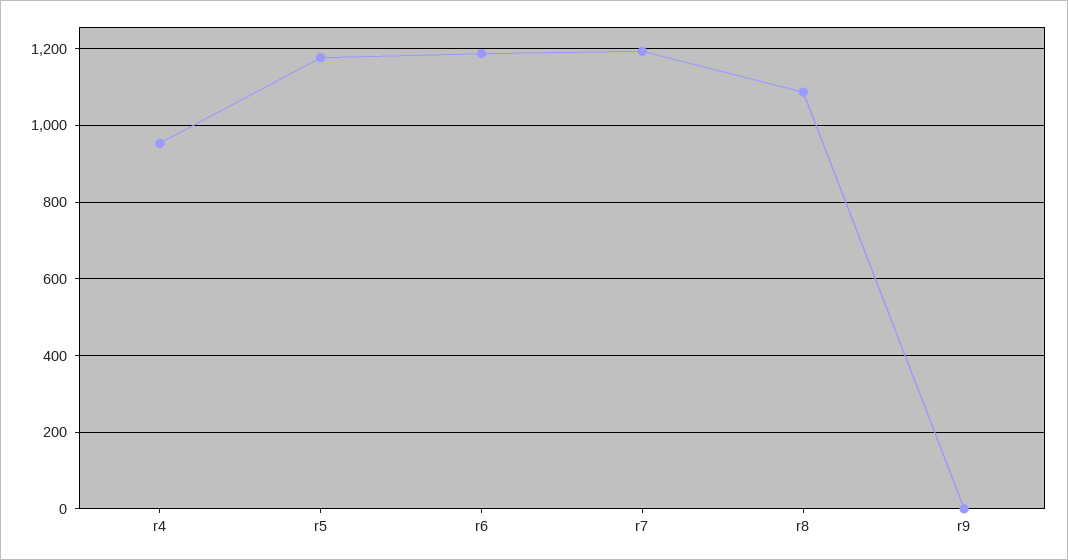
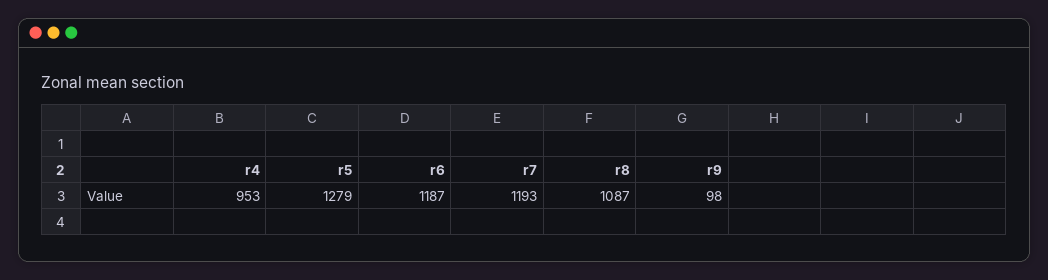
  {
    "r4": 953,
-   "r5": 1180,
+   "r5": 1279,
    "r6": 1187,
    "r7": 1193,
    "r8": 1087,
-   "r9": 0
+   "r9": 98
  }

